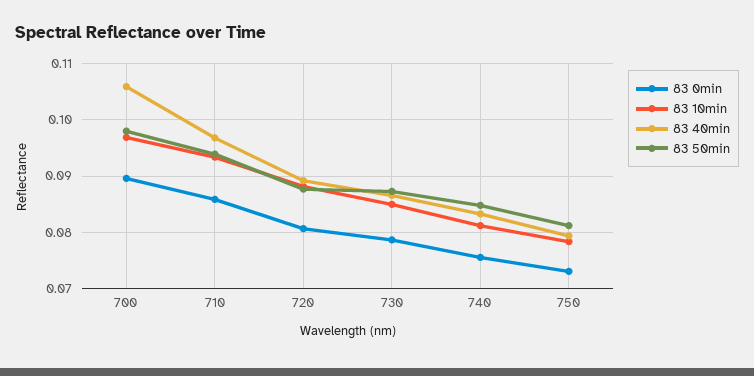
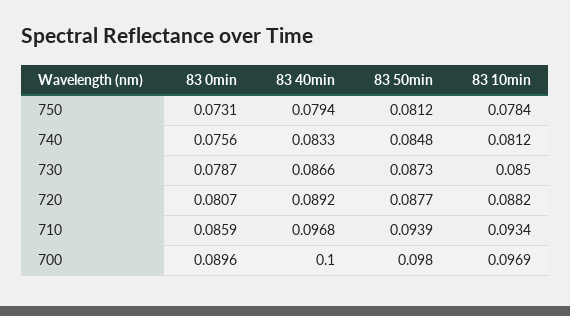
  {
    "83 0min": {
      "700": 0.0896,
      "710": 0.0859,
      "720": 0.0807,
      "730": 0.0787,
      "740": 0.0756,
      "750": 0.0731
    },
    "83 10min": {
      "700": 0.0969,
      "710": 0.0934,
      "720": 0.0882,
      "730": 0.085,
      "740": 0.0812,
      "750": 0.0784
    },
    "83 40min": {
-     "700": 0.106,
+     "700": 0.1,
      "710": 0.0968,
      "720": 0.0892,
      "730": 0.0866,
      "740": 0.0833,
      "750": 0.0794
    },
    "83 50min": {
      "700": 0.098,
      "710": 0.0939,
      "720": 0.0877,
      "730": 0.0873,
      "740": 0.0848,
      "750": 0.0812
    }
  }

